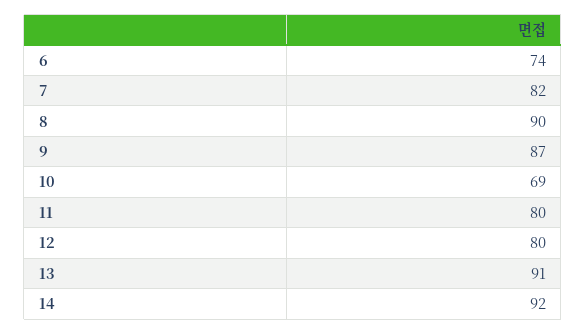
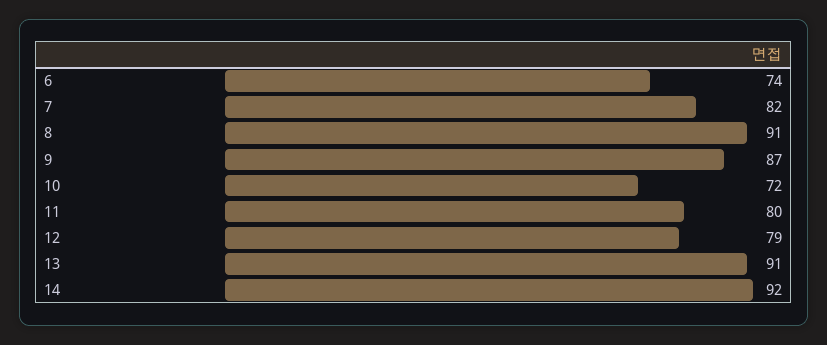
  {
    "6": 74,
    "7": 82,
-   "8": 90,
+   "8": 91,
    "9": 87,
-   "10": 69,
+   "10": 72,
    "11": 80,
-   "12": 80,
+   "12": 79,
    "13": 91,
    "14": 92
  }

